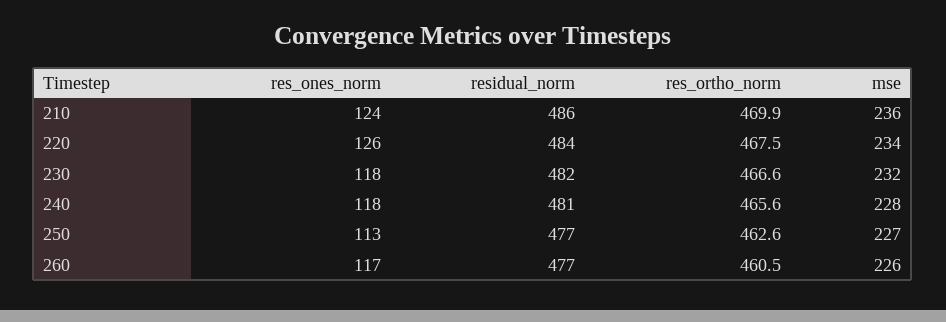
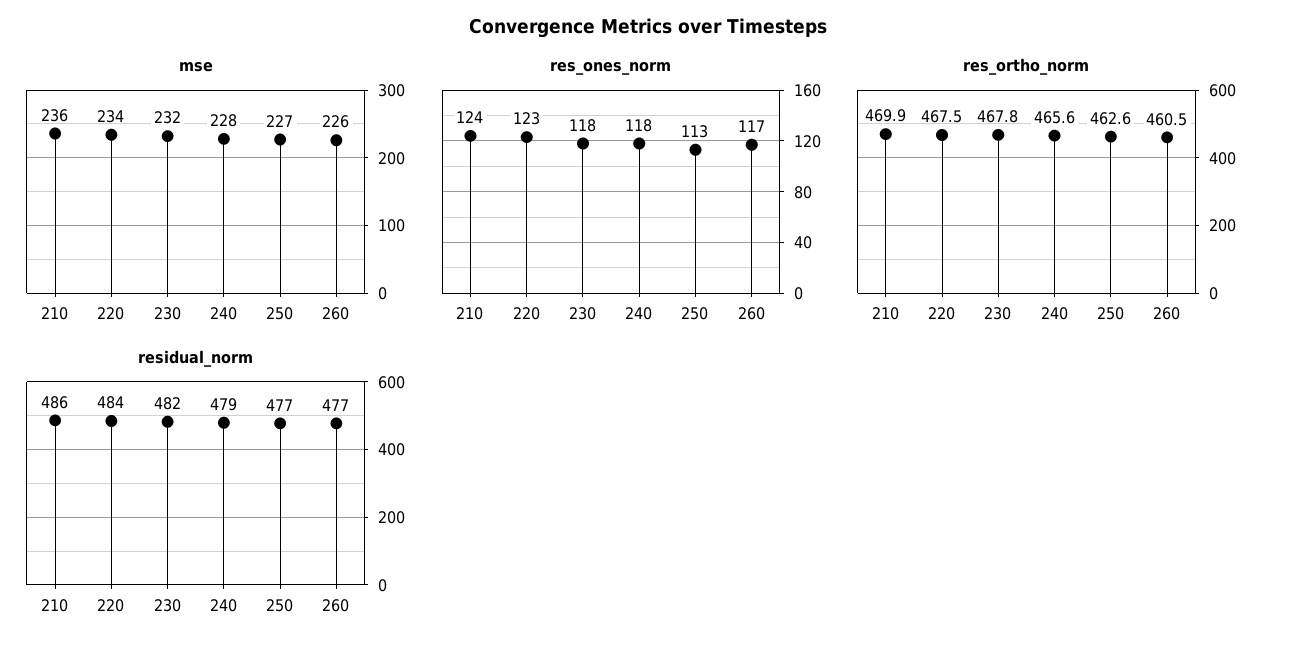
  {
    "res_ones_norm": {
      "210": 124,
-     "220": 126,
+     "220": 123,
      "230": 118,
      "240": 118,
      "250": 113,
      "260": 117
    },
    "residual_norm": {
      "210": 486,
      "220": 484,
      "230": 482,
-     "240": 481,
+     "240": 479,
      "250": 477,
      "260": 477
    },
    "res_ortho_norm": {
      "210": 469.9,
      "220": 467.5,
-     "230": 466.6,
+     "230": 467.8,
      "240": 465.6,
      "250": 462.6,
      "260": 460.5
    },
    "mse": {
      "210": 236,
      "220": 234,
      "230": 232,
      "240": 228,
      "250": 227,
      "260": 226
    }
  }

